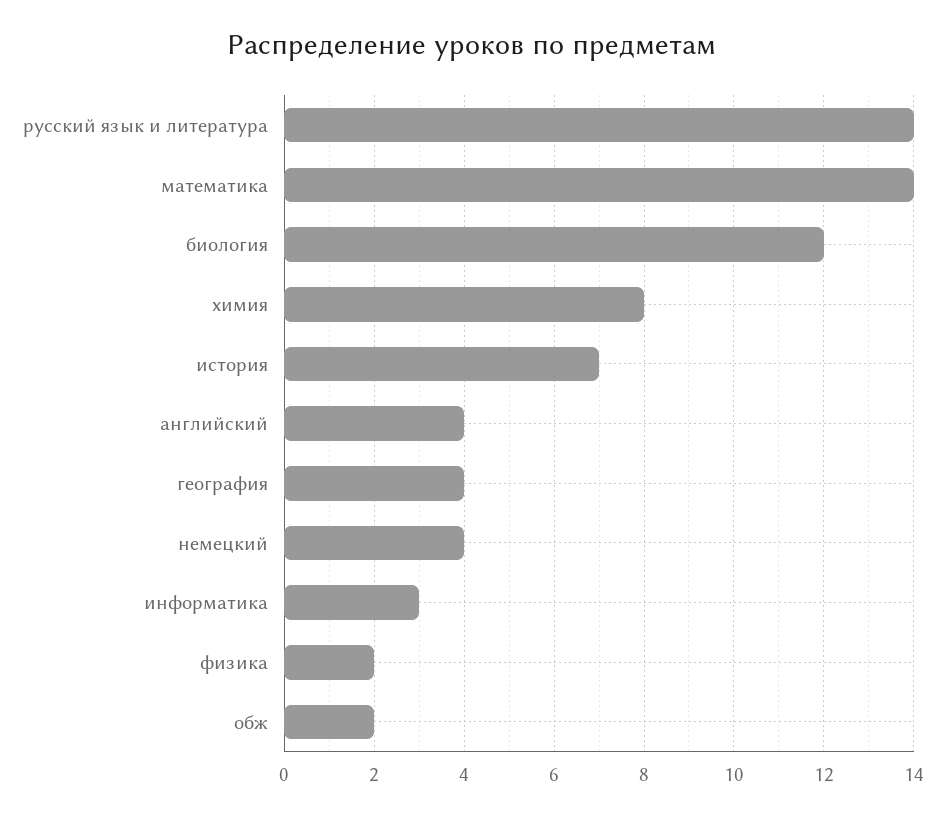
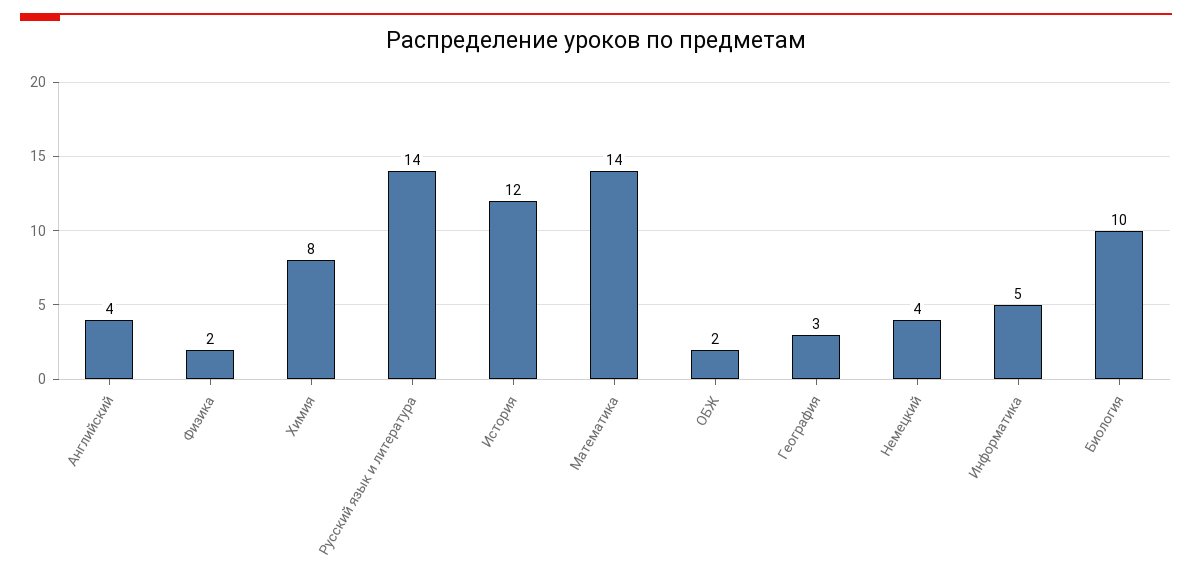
  {
    "русский язык и литература": 14,
    "математика": 14,
-   "биология": 12,
+   "биология": 10,
    "химия": 8,
-   "история": 7,
+   "история": 12,
    "английский": 4,
-   "география": 4,
+   "география": 3,
    "немецкий": 4,
-   "информатика": 3,
+   "информатика": 5,
    "физика": 2,
    "обж": 2
  }

